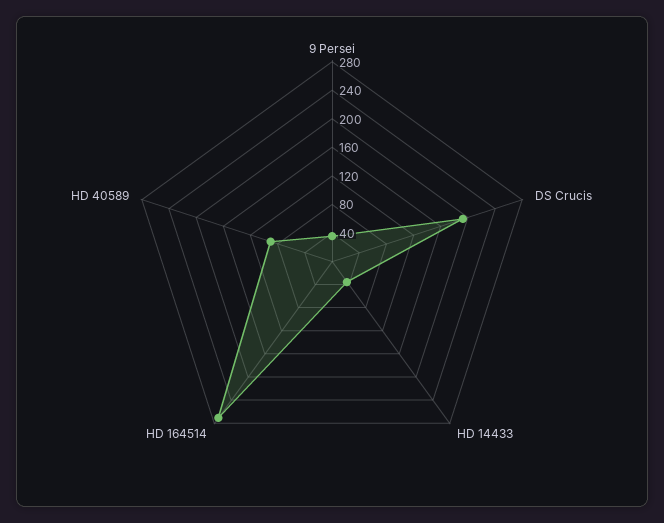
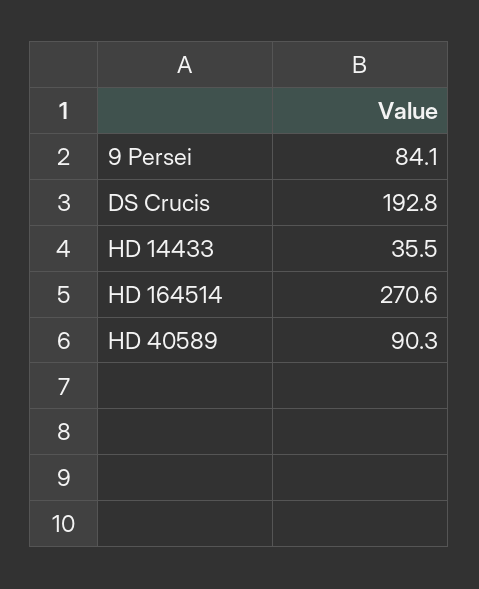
  {
-   "9 Persei": 40,
+   "9 Persei": 84.1,
    "DS Crucis": 192.8,
    "HD 14433": 35.5,
    "HD 164514": 270.6,
    "HD 40589": 90.3
  }

